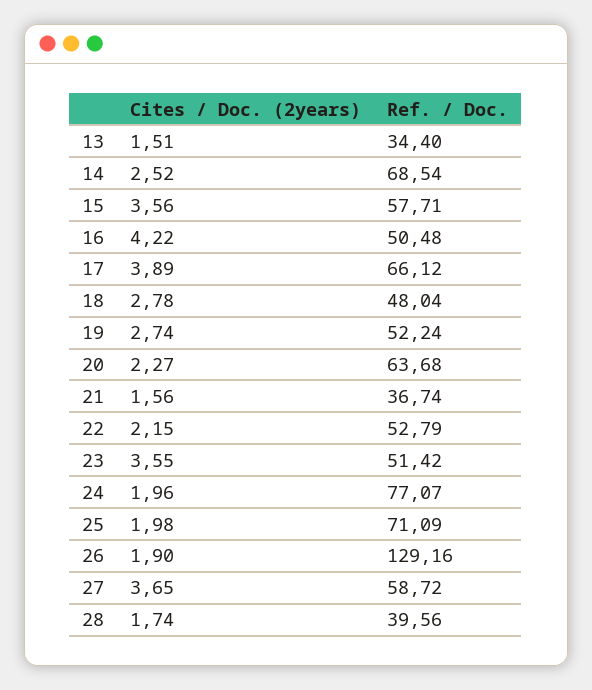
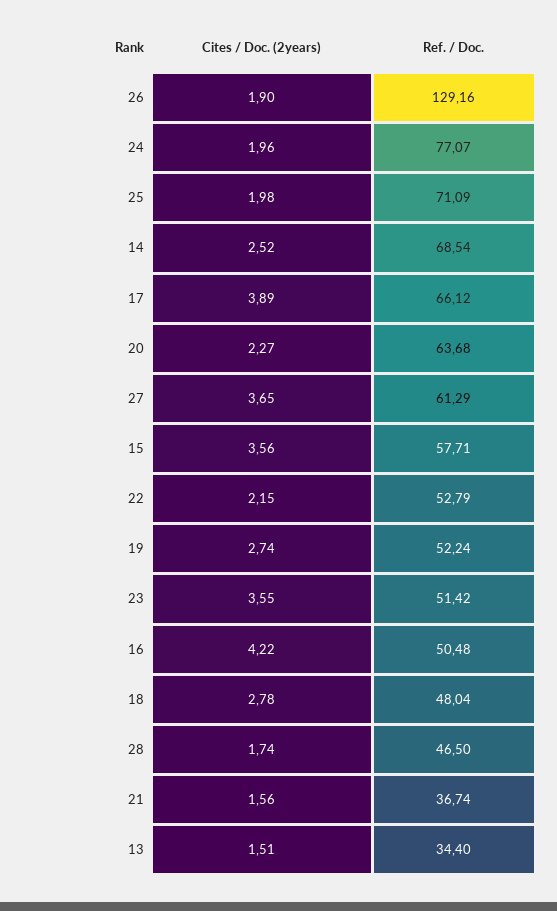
  {
    "Cites / Doc. (2years)": {
      "13": 1.51,
      "14": 2.52,
      "15": 3.56,
      "16": 4.22,
      "17": 3.89,
      "18": 2.78,
      "19": 2.74,
      "20": 2.27,
      "21": 1.56,
      "22": 2.15,
      "23": 3.55,
      "24": 1.96,
      "25": 1.98,
      "26": 1.9,
      "27": 3.65,
      "28": 1.74
    },
    "Ref. / Doc.": {
      "13": 34.4,
      "14": 68.54,
      "15": 57.71,
      "16": 50.48,
      "17": 66.12,
      "18": 48.04,
      "19": 52.24,
      "20": 63.68,
      "21": 36.74,
      "22": 52.79,
      "23": 51.42,
      "24": 77.07,
      "25": 71.09,
      "26": 129.16,
-     "27": 58.72,
+     "27": 61.29,
-     "28": 39.56
+     "28": 46.5
    }
  }

